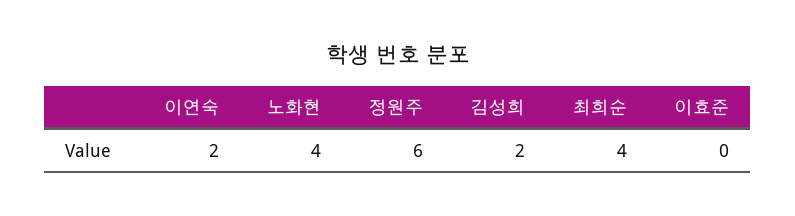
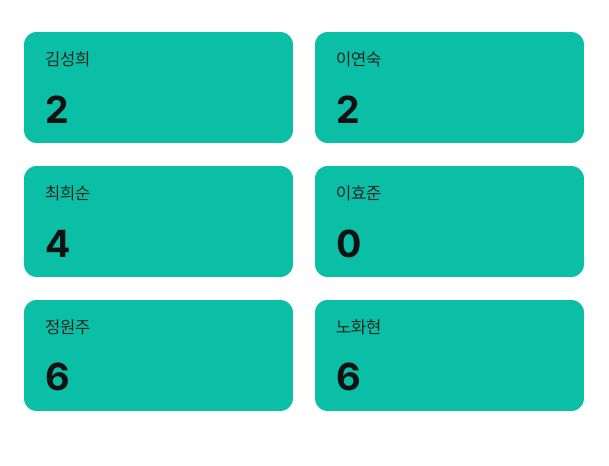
  {
    "이연숙": 2,
-   "노화현": 4,
+   "노화현": 6,
    "정원주": 6,
    "김성희": 2,
    "최희순": 4,
    "이효준": 0
  }

